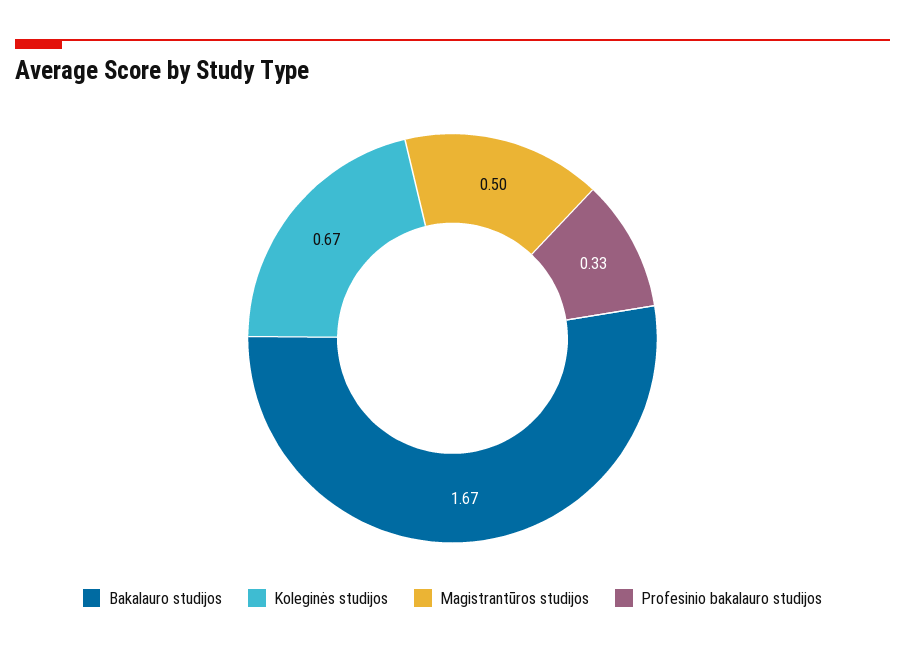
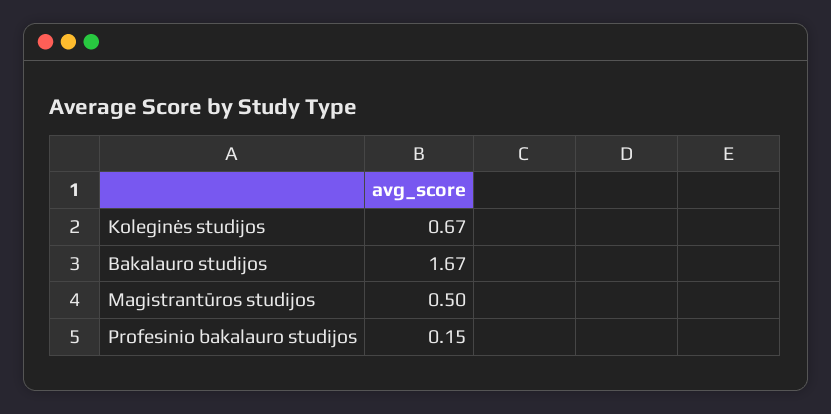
  {
    "Bakalauro studijos": 1.67,
    "Koleginės studijos": 0.67,
    "Magistrantūros studijos": 0.5,
-   "Profesinio bakalauro studijos": 0.33
+   "Profesinio bakalauro studijos": 0.15
  }

